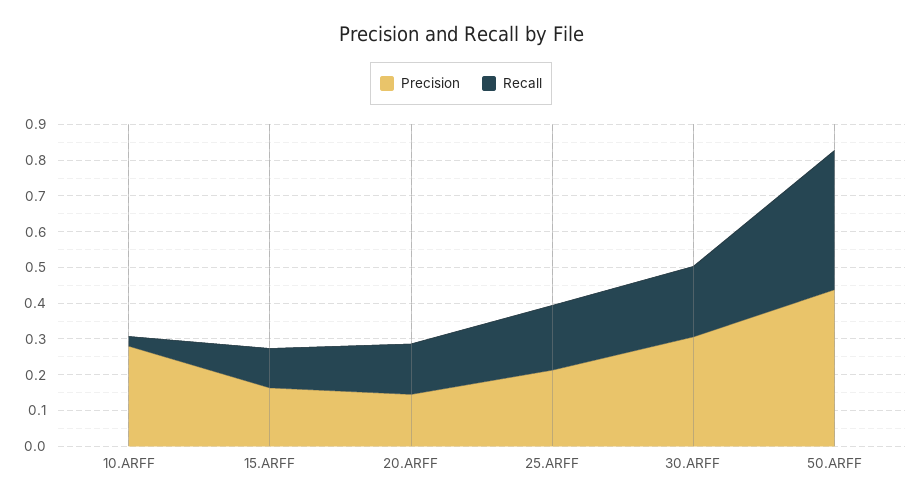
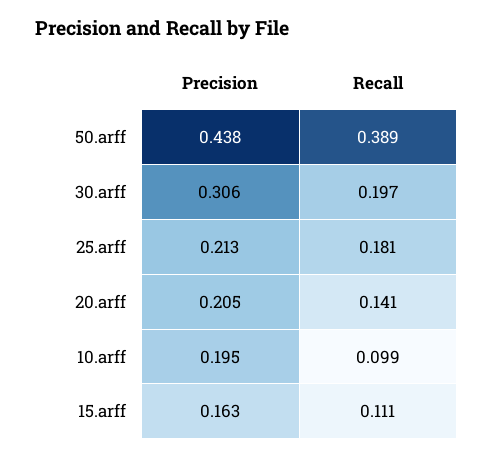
  {
    "Precision": {
-     "10.ARFF": 0.275,
+     "10.ARFF": 0.195,
      "15.ARFF": 0.163,
-     "20.ARFF": 0.15,
+     "20.ARFF": 0.205,
      "25.ARFF": 0.213,
      "30.ARFF": 0.306,
      "50.ARFF": 0.438
    },
    "Recall": {
-     "10.ARFF": 0.025,
+     "10.ARFF": 0.099,
      "15.ARFF": 0.111,
      "20.ARFF": 0.141,
      "25.ARFF": 0.181,
      "30.ARFF": 0.197,
      "50.ARFF": 0.389
    }
  }

